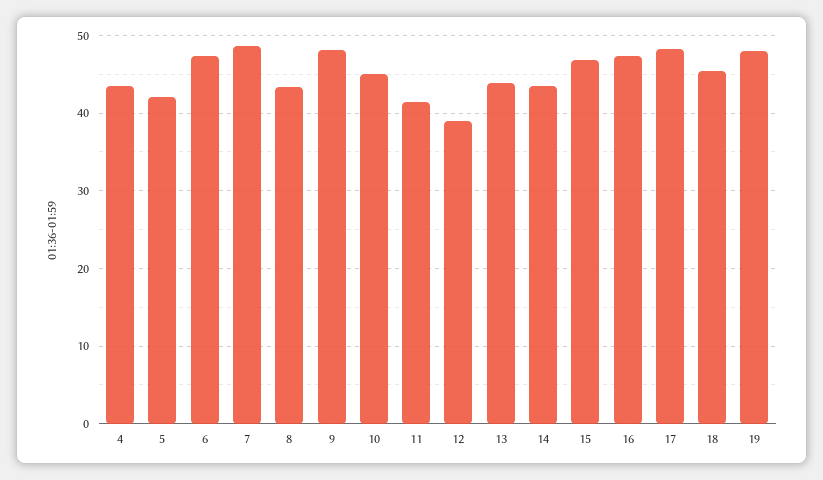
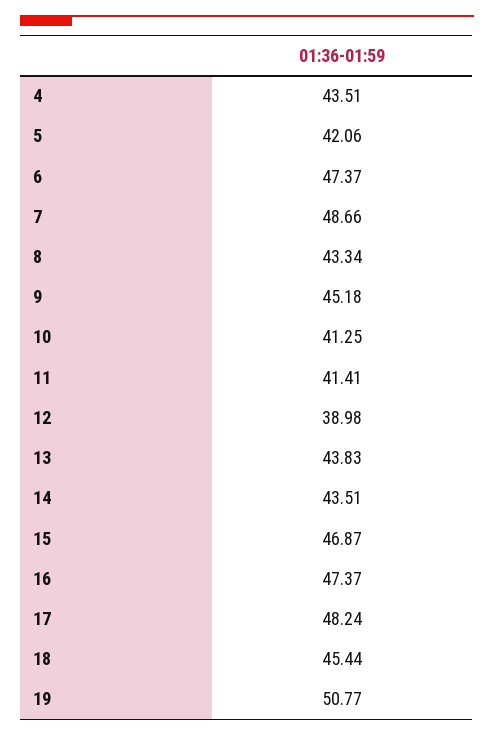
  {
    "4": 43.51,
    "5": 42.06,
    "6": 47.37,
    "7": 48.66,
    "8": 43.34,
-   "9": 48,
+   "9": 45.18,
-   "10": 45,
+   "10": 41.25,
    "11": 41.41,
    "12": 38.98,
    "13": 43.83,
    "14": 43.51,
    "15": 46.87,
    "16": 47.37,
    "17": 48.24,
    "18": 45.44,
-   "19": 48
+   "19": 50.77
  }

